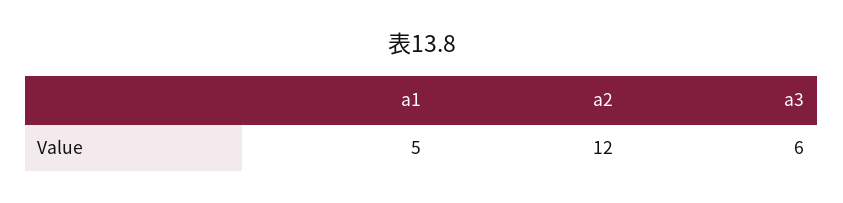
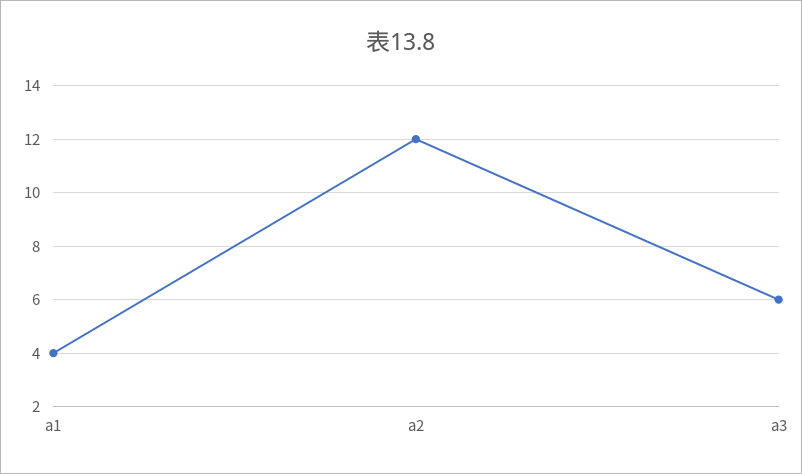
  {
-   "a1": 5,
+   "a1": 4,
    "a2": 12,
    "a3": 6
  }

